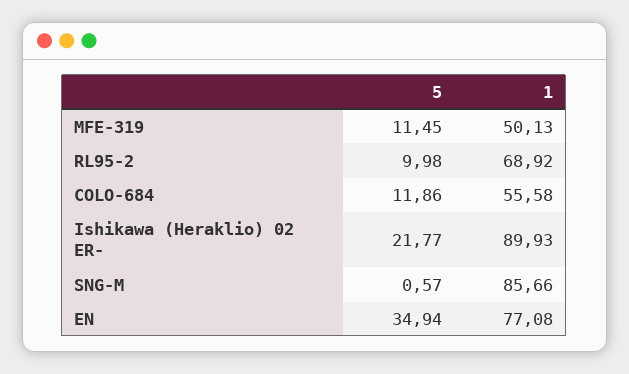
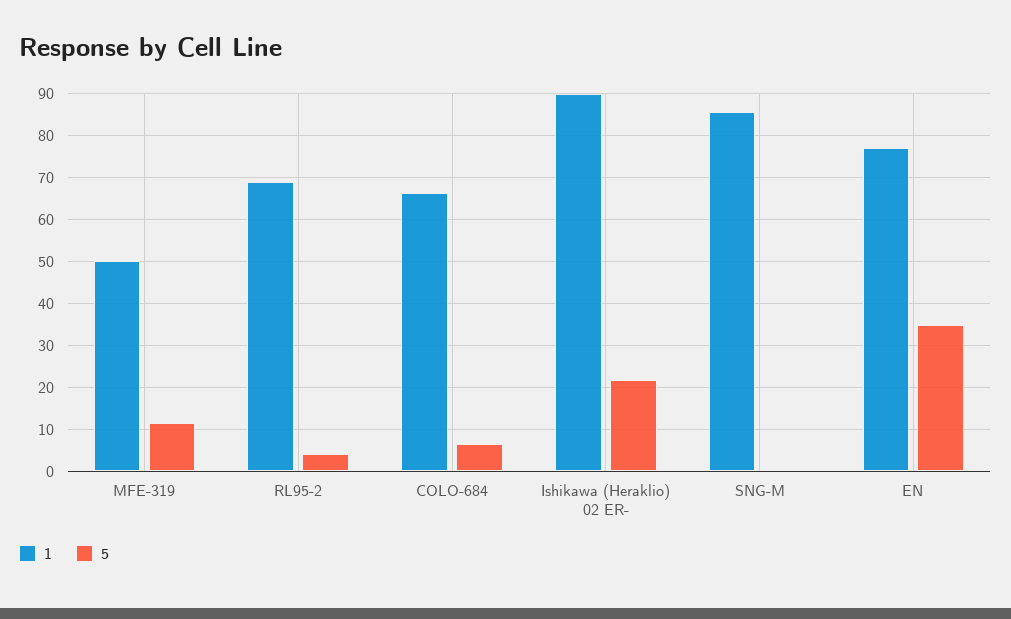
  {
    "5": {
      "MFE-319": 11.45,
-     "RL95-2": 9.98,
+     "RL95-2": 4,
-     "COLO-684": 11.86,
+     "COLO-684": 6,
      "Ishikawa (Heraklio) 02 ER-": 21.77,
      "SNG-M": 0.57,
      "EN": 34.94
    },
    "1": {
      "MFE-319": 50.13,
      "RL95-2": 68.92,
-     "COLO-684": 55.58,
+     "COLO-684": 66,
      "Ishikawa (Heraklio) 02 ER-": 89.93,
      "SNG-M": 85.66,
      "EN": 77.08
    }
  }

